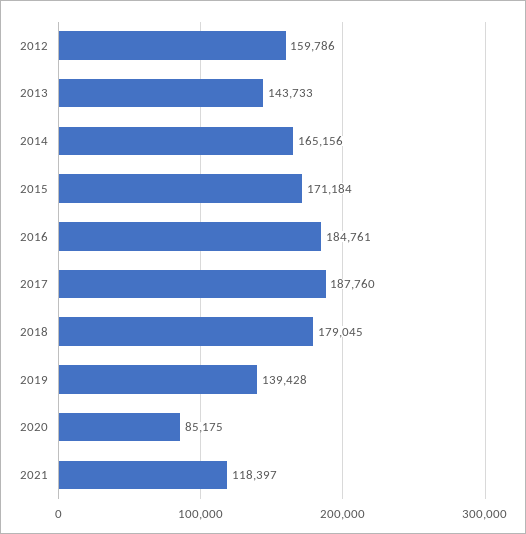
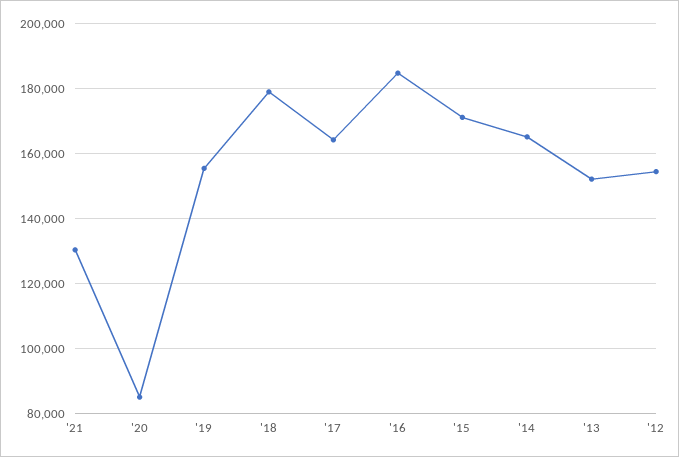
  {
-   "2012": 159786,
+   "2012": 154000,
-   "2013": 143733,
+   "2013": 152000,
    "2014": 165156,
    "2015": 171184,
    "2016": 184761,
-   "2017": 187760,
+   "2017": 164000,
    "2018": 179045,
-   "2019": 139428,
+   "2019": 156000,
    "2020": 85175,
-   "2021": 118397
+   "2021": 130000
  }

